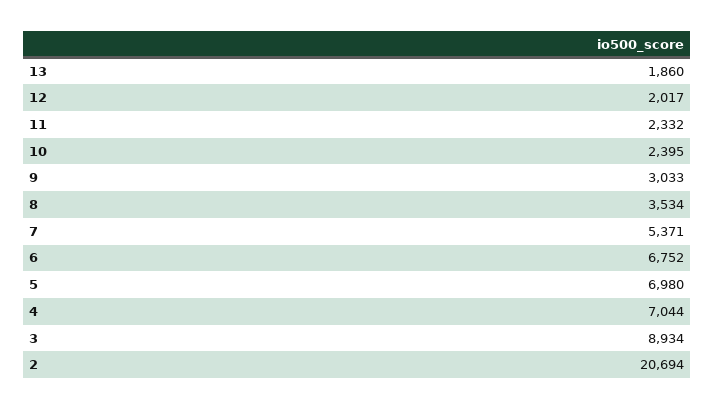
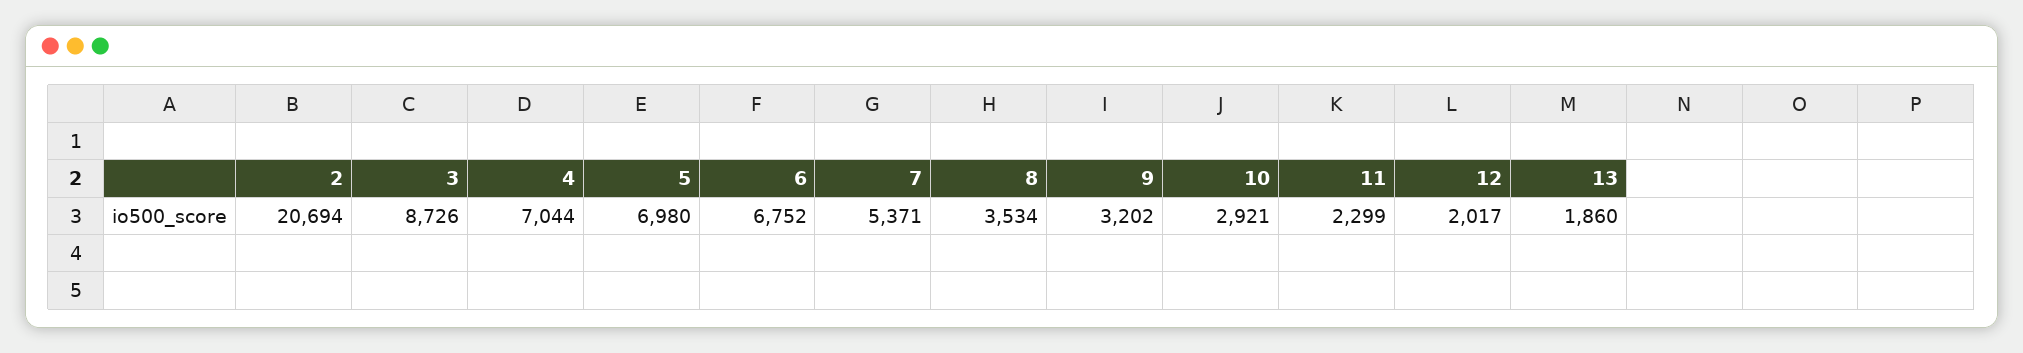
  {
    "13": 1860,
    "12": 2017,
-   "11": 2332,
+   "11": 2299,
-   "10": 2395,
+   "10": 2921,
-   "9": 3033,
+   "9": 3202,
    "8": 3534,
    "7": 5371,
    "6": 6752,
    "5": 6980,
    "4": 7044,
-   "3": 8934,
+   "3": 8726,
    "2": 20694
  }

